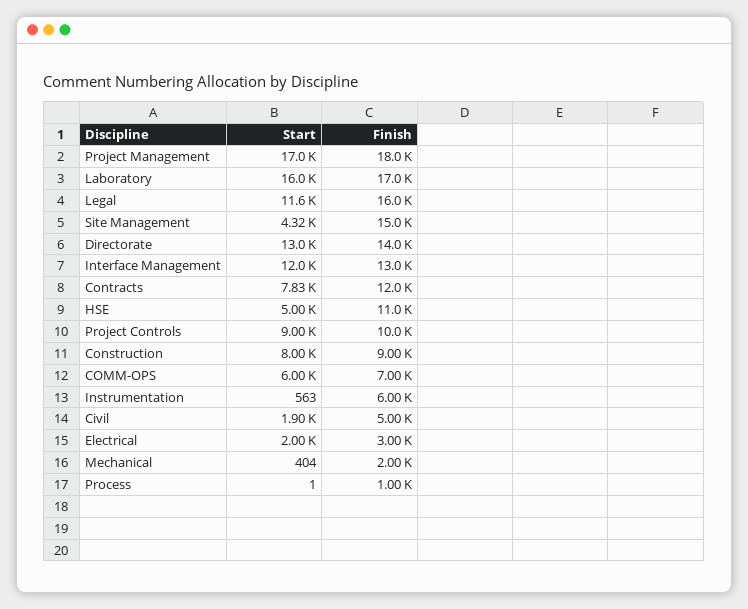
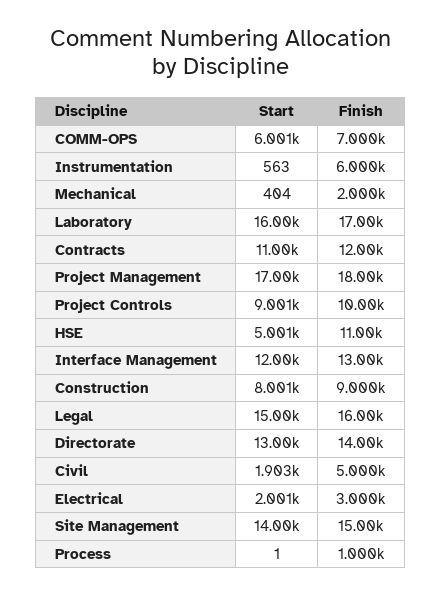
  {
    "Start": {
      "Project Management": 17000,
      "Laboratory": 16000,
-     "Legal": 11600,
+     "Legal": 15000,
-     "Site Management": 4320,
+     "Site Management": 14000,
      "Directorate": 13000,
      "Interface Management": 12000,
-     "Contracts": 7830,
+     "Contracts": 11000,
      "HSE": 5001,
      "Project Controls": 9001,
      "Construction": 8001,
      "COMM-OPS": 6001,
      "Instrumentation": 563,
      "Civil": 1903,
      "Electrical": 2001,
      "Mechanical": 404,
      "Process": 1
    },
    "Finish": {
      "Project Management": 18000,
      "Laboratory": 17000,
      "Legal": 16000,
      "Site Management": 15000,
      "Directorate": 14000,
      "Interface Management": 13000,
      "Contracts": 12000,
      "HSE": 11000,
      "Project Controls": 10000,
      "Construction": 9000,
      "COMM-OPS": 7000,
      "Instrumentation": 6000,
      "Civil": 5000,
      "Electrical": 3000,
      "Mechanical": 2000,
      "Process": 1000
    }
  }

